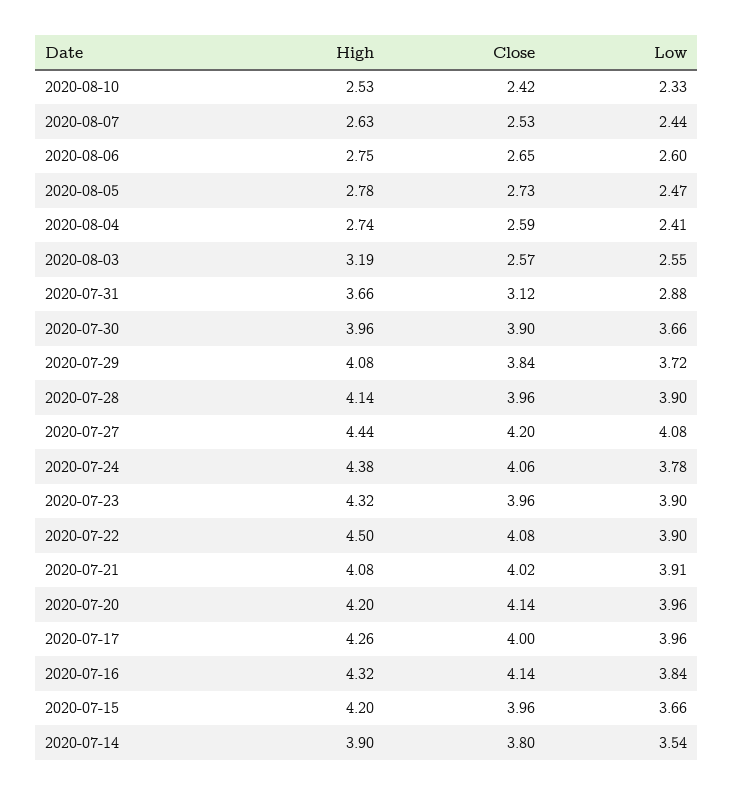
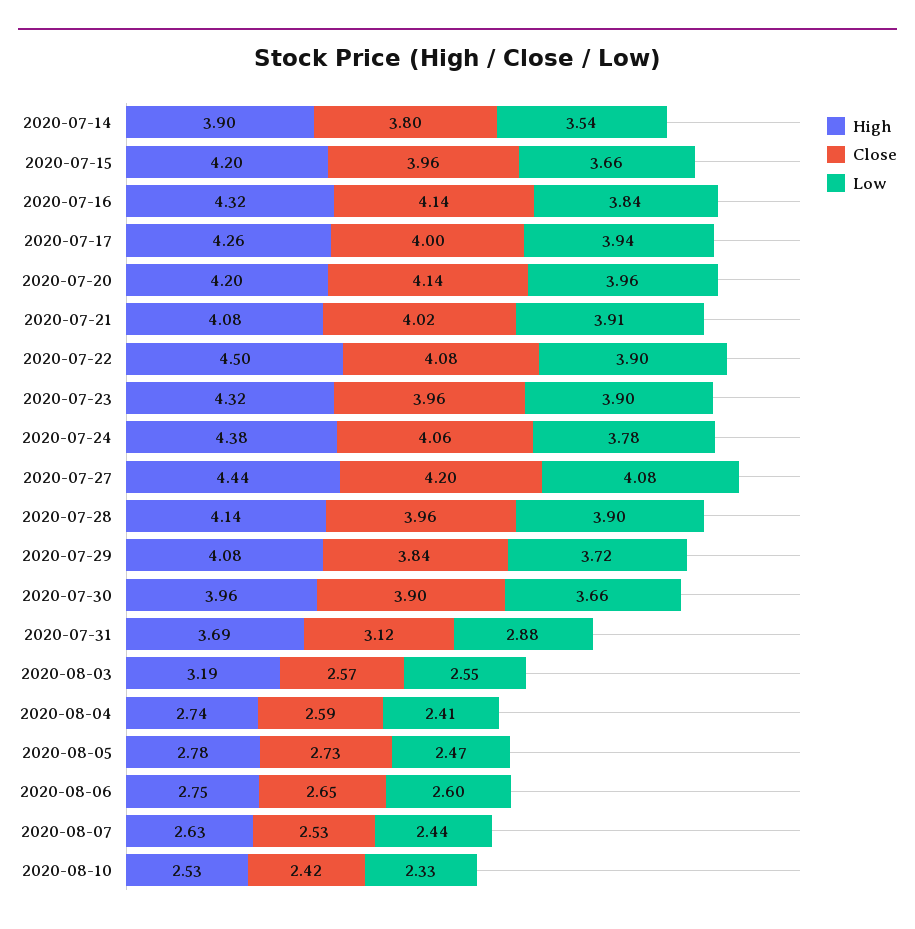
  {
    "High": {
      "2020-08-10": 2.53,
      "2020-08-07": 2.63,
      "2020-08-06": 2.75,
      "2020-08-05": 2.78,
      "2020-08-04": 2.74,
      "2020-08-03": 3.19,
-     "2020-07-31": 3.66,
+     "2020-07-31": 3.69,
      "2020-07-30": 3.96,
      "2020-07-29": 4.08,
      "2020-07-28": 4.14,
      "2020-07-27": 4.44,
      "2020-07-24": 4.38,
      "2020-07-23": 4.32,
      "2020-07-22": 4.5,
      "2020-07-21": 4.08,
      "2020-07-20": 4.2,
      "2020-07-17": 4.26,
      "2020-07-16": 4.32,
      "2020-07-15": 4.2,
      "2020-07-14": 3.9
    },
    "Close": {
      "2020-08-10": 2.42,
      "2020-08-07": 2.53,
      "2020-08-06": 2.65,
      "2020-08-05": 2.73,
      "2020-08-04": 2.59,
      "2020-08-03": 2.57,
      "2020-07-31": 3.12,
      "2020-07-30": 3.9,
      "2020-07-29": 3.84,
      "2020-07-28": 3.96,
      "2020-07-27": 4.2,
      "2020-07-24": 4.06,
      "2020-07-23": 3.96,
      "2020-07-22": 4.08,
      "2020-07-21": 4.02,
      "2020-07-20": 4.14,
      "2020-07-17": 4,
      "2020-07-16": 4.14,
      "2020-07-15": 3.96,
      "2020-07-14": 3.8
    },
    "Low": {
      "2020-08-10": 2.33,
      "2020-08-07": 2.44,
      "2020-08-06": 2.6,
      "2020-08-05": 2.47,
      "2020-08-04": 2.41,
      "2020-08-03": 2.55,
      "2020-07-31": 2.88,
      "2020-07-30": 3.66,
      "2020-07-29": 3.72,
      "2020-07-28": 3.9,
      "2020-07-27": 4.08,
      "2020-07-24": 3.78,
      "2020-07-23": 3.9,
      "2020-07-22": 3.9,
      "2020-07-21": 3.91,
      "2020-07-20": 3.96,
-     "2020-07-17": 3.96,
+     "2020-07-17": 3.94,
      "2020-07-16": 3.84,
      "2020-07-15": 3.66,
      "2020-07-14": 3.54
    }
  }

